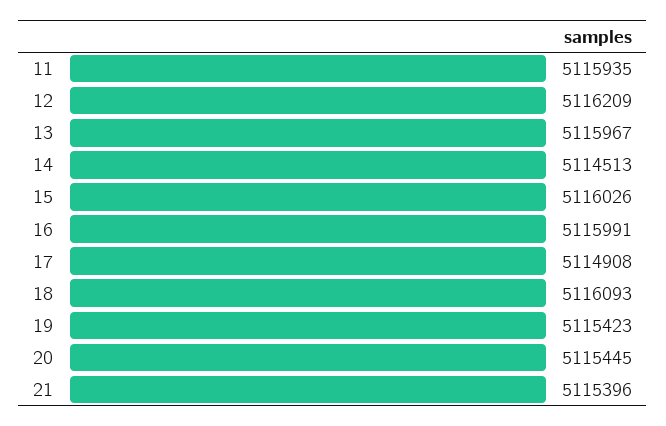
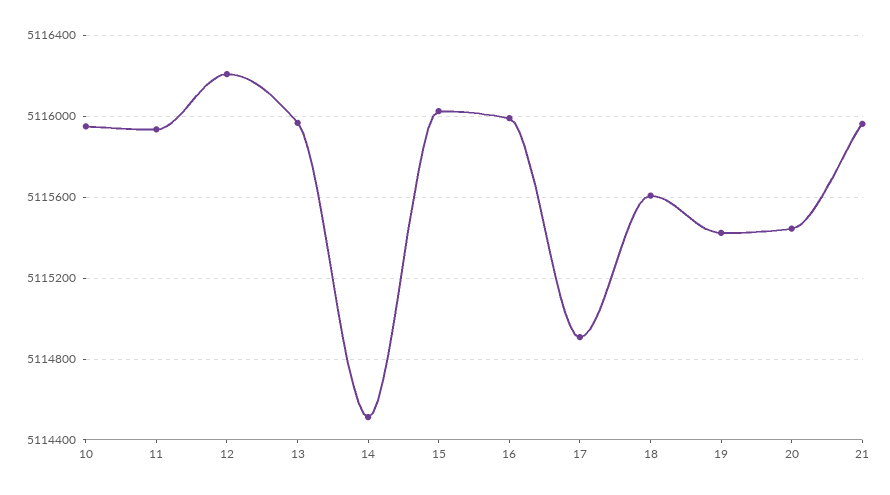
  {
    "11": 5115935,
    "12": 5116209,
    "13": 5115967,
    "14": 5114513,
    "15": 5116026,
    "16": 5115991,
    "17": 5114908,
-   "18": 5116093,
+   "18": 5115600,
    "19": 5115423,
    "20": 5115445,
-   "21": 5115396
+   "21": 5115950,
+   "10": 5115950
  }

